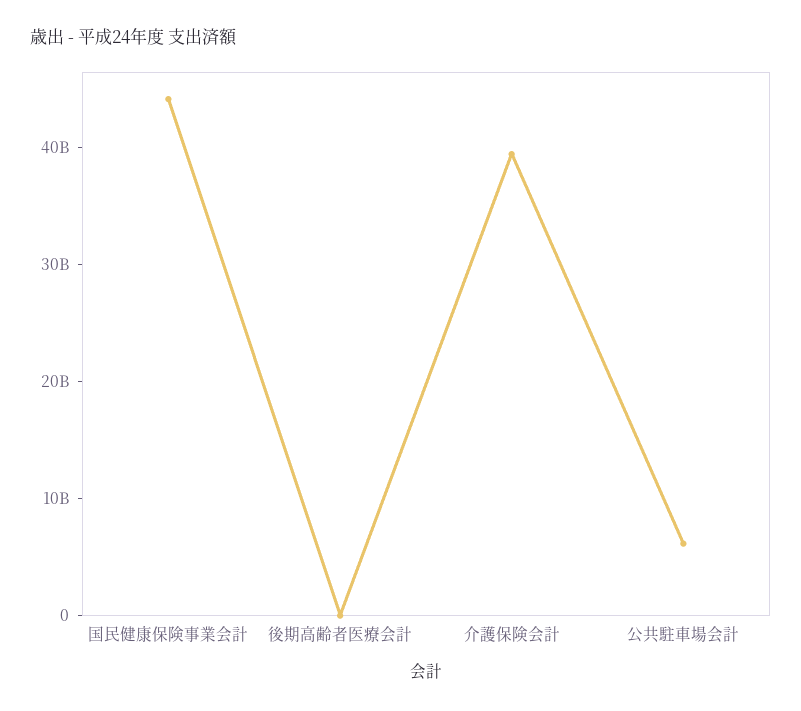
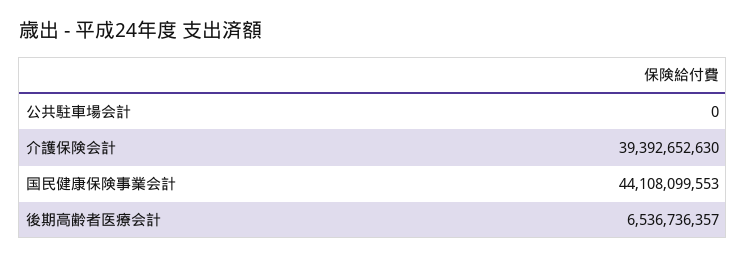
  {
    "国民健康保険事業会計": 44108099553,
-   "後期高齢者医療会計": 0,
+   "後期高齢者医療会計": 6536736357,
    "介護保険会計": 39392652630,
-   "公共駐車場会計": 6000000000
+   "公共駐車場会計": 0
  }

